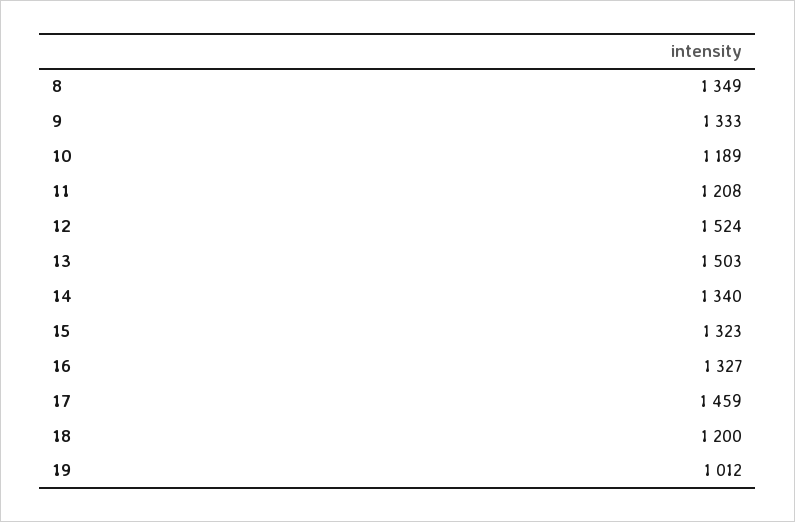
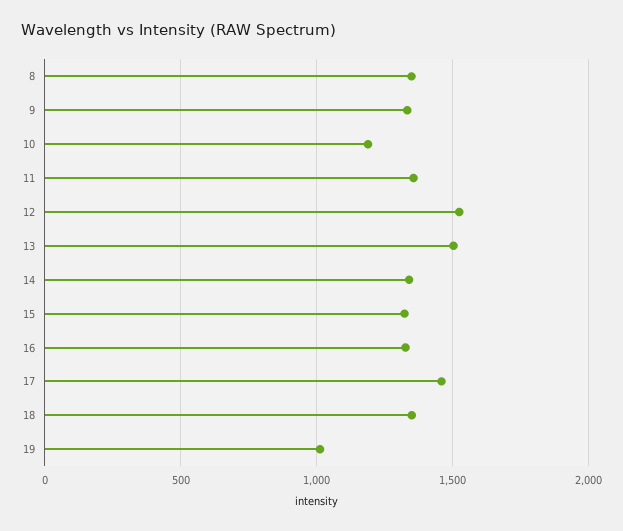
  {
    "8": 1349,
    "9": 1333,
    "10": 1189,
-   "11": 1208,
+   "11": 1350,
    "12": 1524,
    "13": 1503,
    "14": 1340,
    "15": 1323,
    "16": 1327,
    "17": 1459,
-   "18": 1200,
+   "18": 1350,
    "19": 1012
  }

